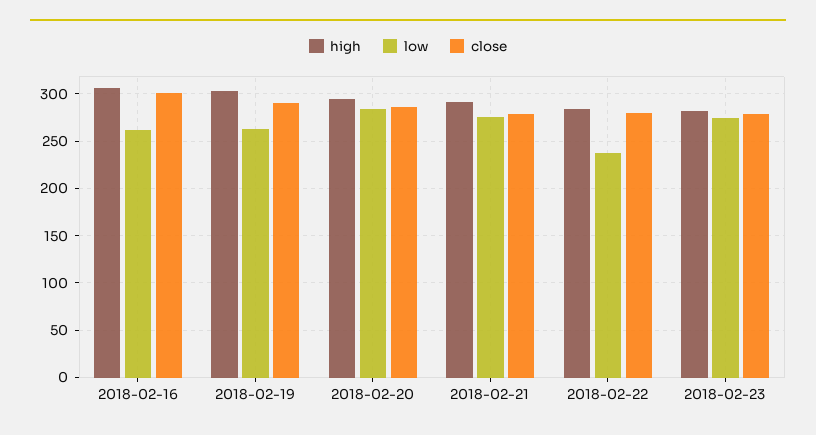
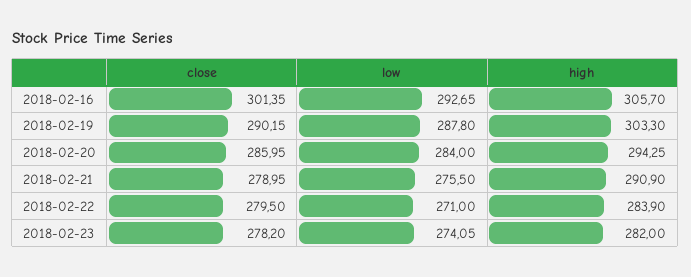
  {
    "high": {
      "2018-02-16": 305.7,
      "2018-02-19": 303.3,
      "2018-02-20": 294.25,
      "2018-02-21": 290.9,
      "2018-02-22": 283.9,
      "2018-02-23": 282
    },
    "low": {
-     "2018-02-16": 260,
+     "2018-02-16": 292.65,
-     "2018-02-19": 260,
+     "2018-02-19": 287.8,
      "2018-02-20": 284,
      "2018-02-21": 275.5,
-     "2018-02-22": 240,
+     "2018-02-22": 271,
      "2018-02-23": 274.05
    },
    "close": {
      "2018-02-16": 301.35,
      "2018-02-19": 290.15,
      "2018-02-20": 285.95,
      "2018-02-21": 278.95,
      "2018-02-22": 279.5,
      "2018-02-23": 278.2
    }
  }

